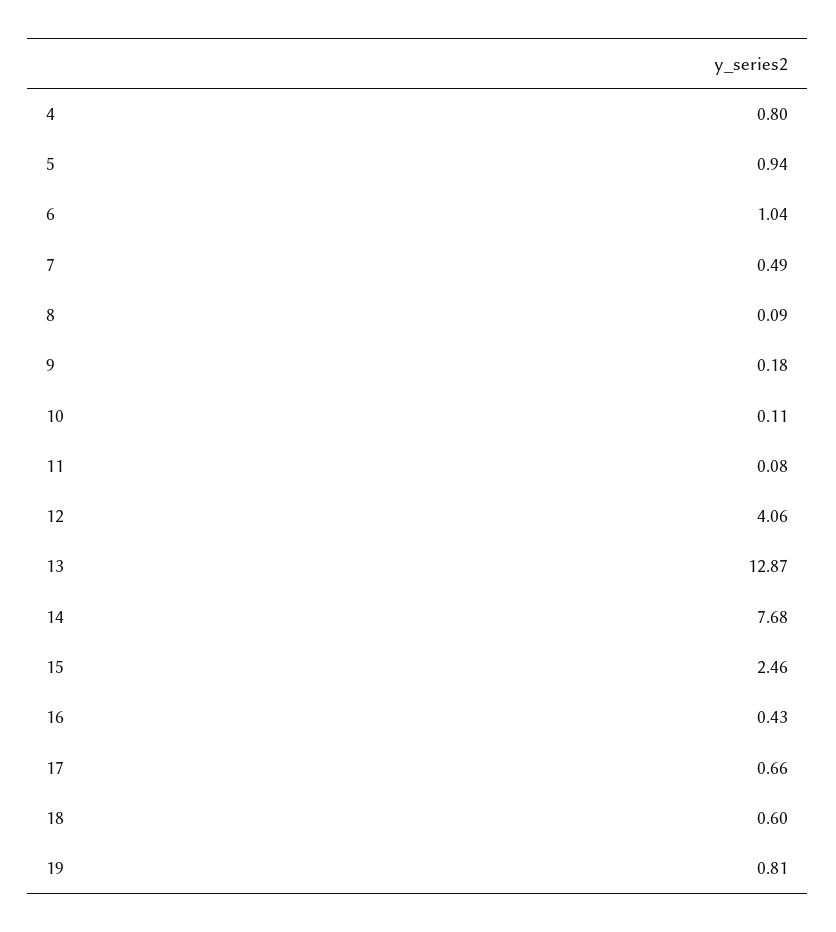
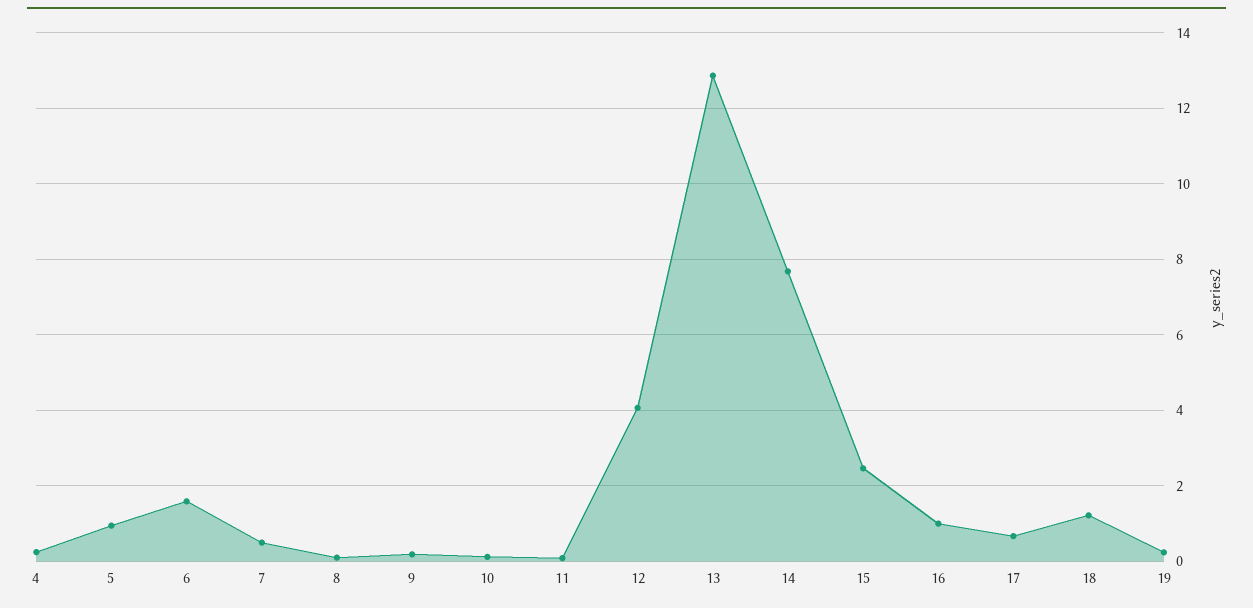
  {
-   "4": 0.8,
+   "4": 0.2,
    "5": 0.94,
-   "6": 1.04,
+   "6": 1.6,
    "7": 0.49,
    "8": 0.09,
    "9": 0.18,
    "10": 0.11,
    "11": 0.08,
    "12": 4.06,
    "13": 12.87,
    "14": 7.68,
    "15": 2.46,
-   "16": 0.43,
+   "16": 1,
    "17": 0.66,
-   "18": 0.6,
+   "18": 1.2,
-   "19": 0.81
+   "19": 0.2
  }

